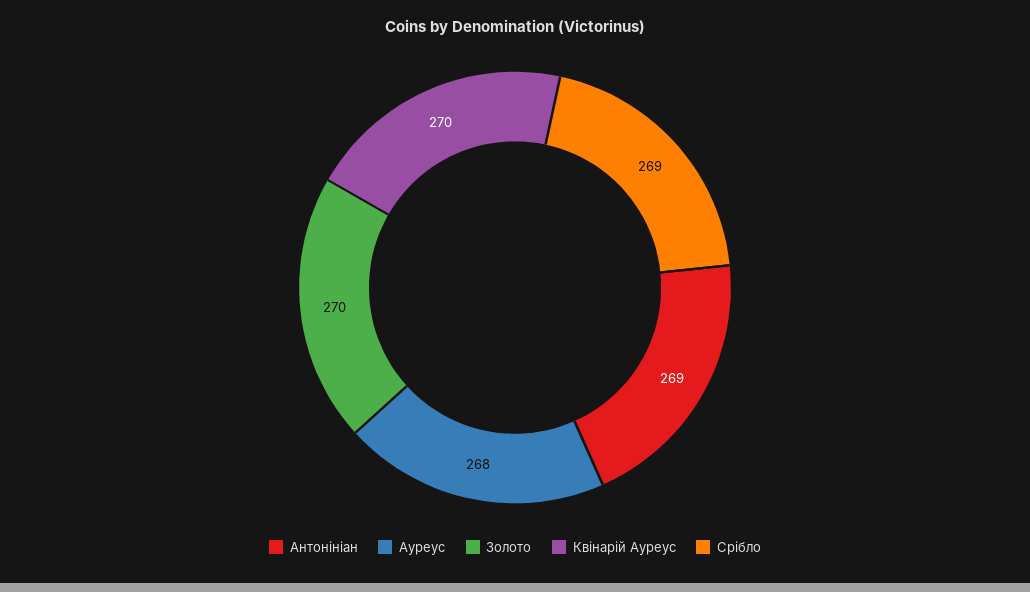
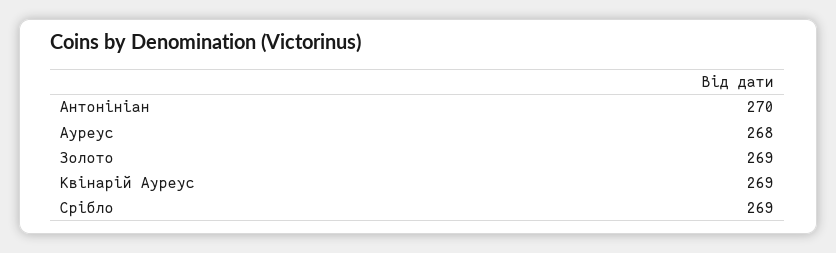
  {
-   "Антонініан": 269,
+   "Антонініан": 270,
    "Ауреус": 268,
-   "Золото": 270,
+   "Золото": 269,
-   "Квінарій Ауреус": 270,
+   "Квінарій Ауреус": 269,
    "Срібло": 269
  }

